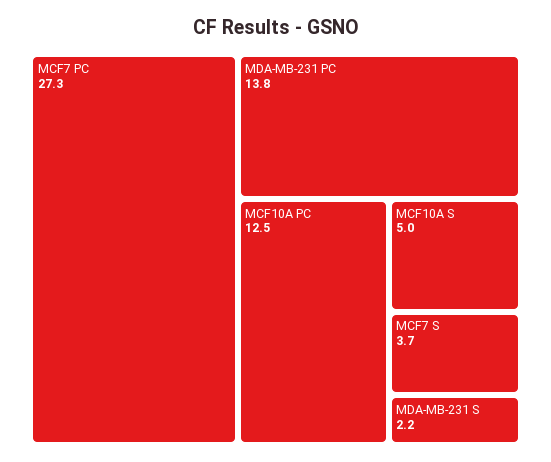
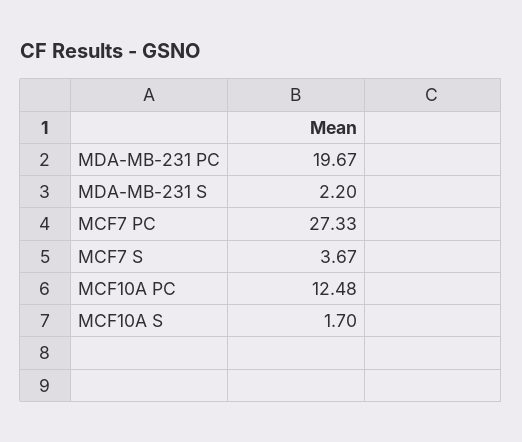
  {
    "MCF7 PC": 27.33,
-   "MDA-MB-231 PC": 13.8,
+   "MDA-MB-231 PC": 19.67,
    "MCF10A PC": 12.48,
-   "MCF10A S": 5,
+   "MCF10A S": 1.7,
    "MCF7 S": 3.67,
    "MDA-MB-231 S": 2.2
  }

